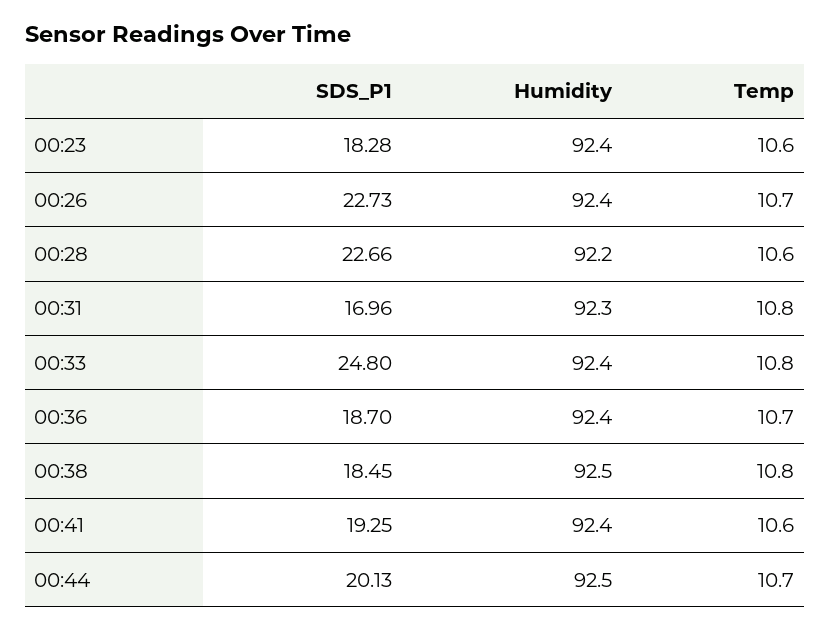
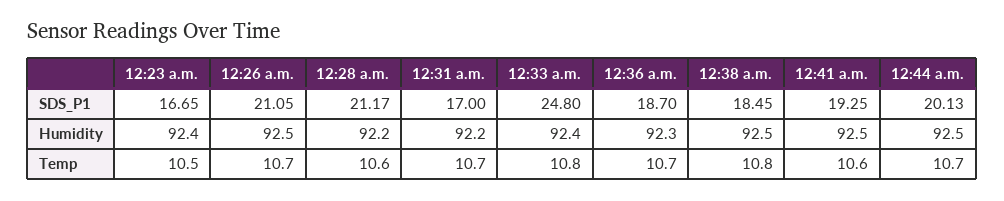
  {
    "SDS_P1": {
-     "00:23": 18.28,
+     "00:23": 16.65,
-     "00:26": 22.73,
+     "00:26": 21.05,
-     "00:28": 22.66,
+     "00:28": 21.17,
-     "00:31": 16.96,
+     "00:31": 17,
      "00:33": 24.8,
      "00:36": 18.7,
      "00:38": 18.45,
      "00:41": 19.25,
      "00:44": 20.13
    },
    "Humidity": {
      "00:23": 92.4,
-     "00:26": 92.4,
+     "00:26": 92.5,
      "00:28": 92.2,
-     "00:31": 92.3,
+     "00:31": 92.2,
      "00:33": 92.4,
-     "00:36": 92.4,
+     "00:36": 92.3,
      "00:38": 92.5,
-     "00:41": 92.4,
+     "00:41": 92.5,
      "00:44": 92.5
    },
    "Temp": {
-     "00:23": 10.6,
+     "00:23": 10.5,
      "00:26": 10.7,
      "00:28": 10.6,
-     "00:31": 10.8,
+     "00:31": 10.7,
      "00:33": 10.8,
      "00:36": 10.7,
      "00:38": 10.8,
      "00:41": 10.6,
      "00:44": 10.7
    }
  }

